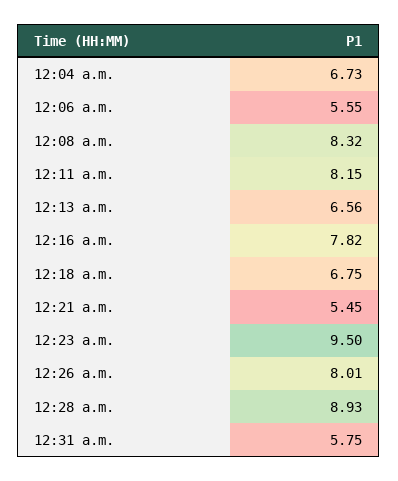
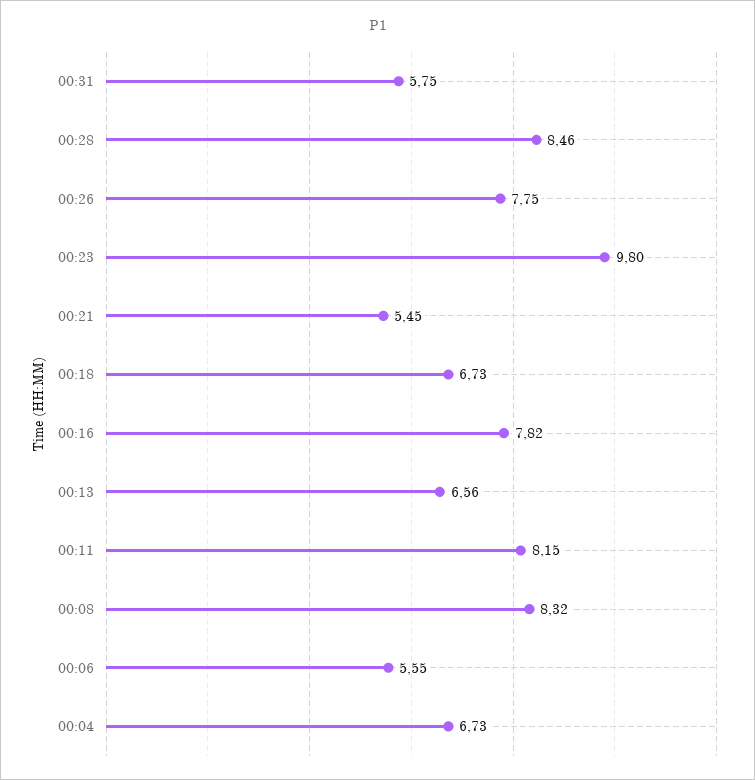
  {
    "12:04 a.m.": 6.73,
    "12:06 a.m.": 5.55,
    "12:08 a.m.": 8.32,
    "12:11 a.m.": 8.15,
    "12:13 a.m.": 6.56,
    "12:16 a.m.": 7.82,
-   "12:18 a.m.": 6.75,
+   "12:18 a.m.": 6.73,
    "12:21 a.m.": 5.45,
-   "12:23 a.m.": 9.5,
+   "12:23 a.m.": 9.8,
-   "12:26 a.m.": 8.01,
+   "12:26 a.m.": 7.75,
-   "12:28 a.m.": 8.93,
+   "12:28 a.m.": 8.46,
    "12:31 a.m.": 5.75
  }

